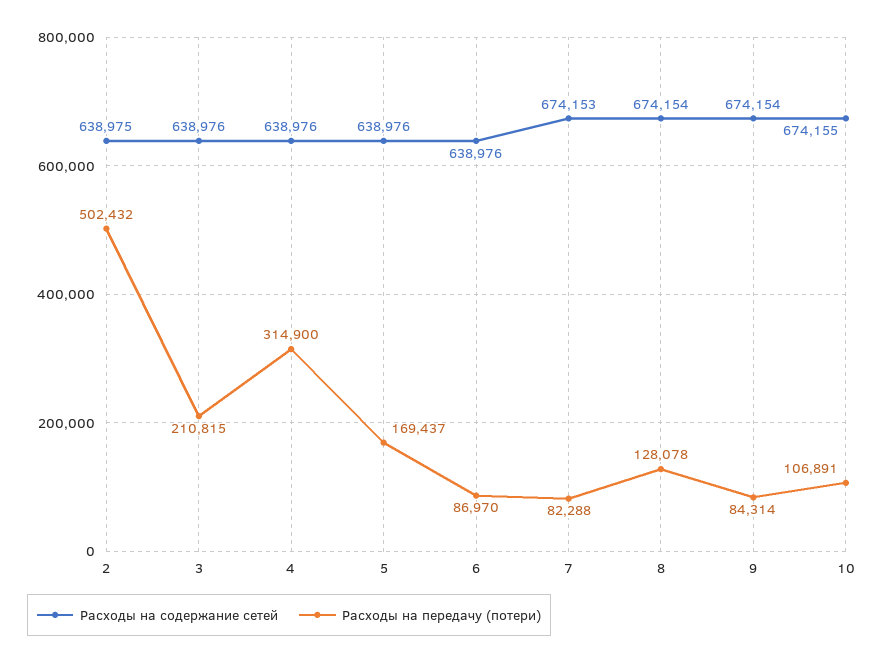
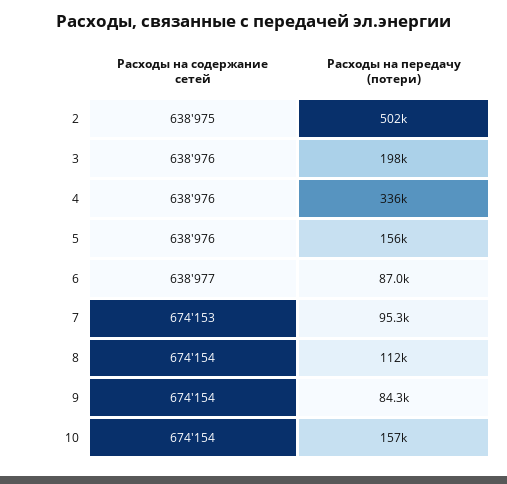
  {
    "Расходы на содержание сетей": {
      "2": 638975,
      "3": 638976,
      "4": 638976,
      "5": 638976,
-     "6": 638976,
+     "6": 638977,
      "7": 674153,
      "8": 674154,
      "9": 674154,
-     "10": 674155
+     "10": 674154
    },
    "Расходы на передачу (потери)": {
      "2": 502432,
-     "3": 210815,
+     "3": 198000,
-     "4": 314900,
+     "4": 336000,
-     "5": 169437,
+     "5": 156000,
      "6": 86970,
-     "7": 82288,
+     "7": 95300,
-     "8": 128078,
+     "8": 112000,
      "9": 84314,
-     "10": 106891
+     "10": 157000
    }
  }

